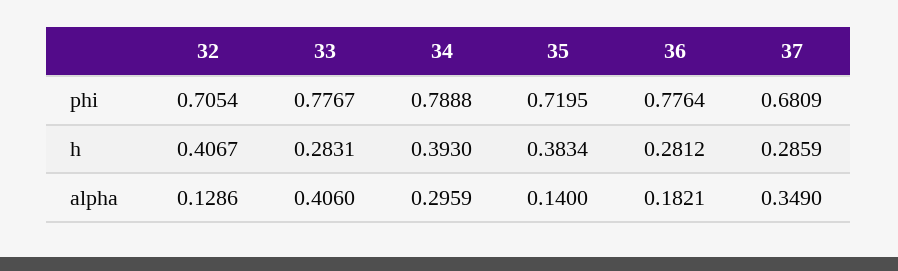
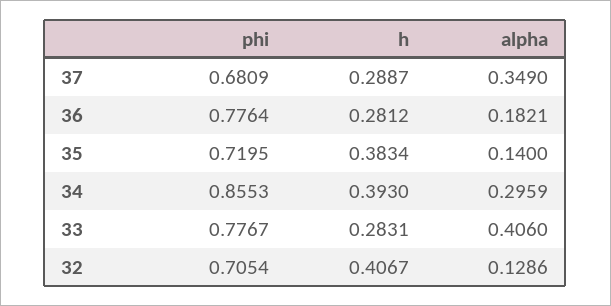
  {
    "32": {
      "phi": 0.7054,
      "h": 0.4067,
      "alpha": 0.1286
    },
    "33": {
      "phi": 0.7767,
      "h": 0.2831,
      "alpha": 0.406
    },
    "34": {
-     "phi": 0.7888,
+     "phi": 0.8553,
      "h": 0.393,
      "alpha": 0.2959
    },
    "35": {
      "phi": 0.7195,
      "h": 0.3834,
      "alpha": 0.14
    },
    "36": {
      "phi": 0.7764,
      "h": 0.2812,
      "alpha": 0.1821
    },
    "37": {
      "phi": 0.6809,
-     "h": 0.2859,
+     "h": 0.2887,
      "alpha": 0.349
    }
  }

